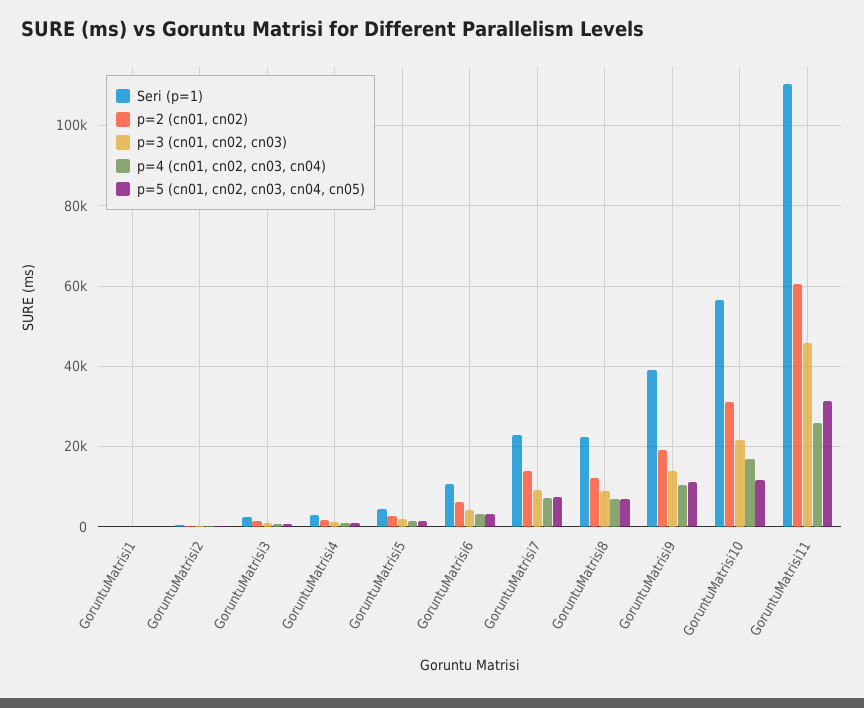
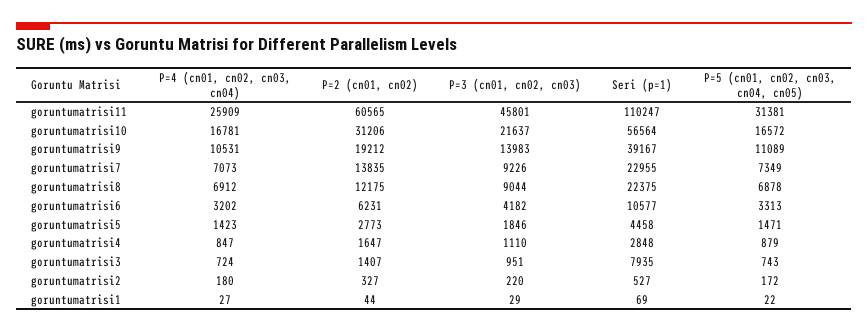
  {
    "Seri (p=1)": {
      "GoruntuMatrisi1": 69,
      "GoruntuMatrisi2": 527,
-     "GoruntuMatrisi3": 2000,
+     "GoruntuMatrisi3": 7935,
      "GoruntuMatrisi4": 2848,
      "GoruntuMatrisi5": 4458,
      "GoruntuMatrisi6": 10577,
      "GoruntuMatrisi7": 22955,
      "GoruntuMatrisi8": 22375,
      "GoruntuMatrisi9": 39167,
      "GoruntuMatrisi10": 56564,
      "GoruntuMatrisi11": 110247
    },
    "p=2 (cn01, cn02)": {
      "GoruntuMatrisi1": 44,
      "GoruntuMatrisi2": 327,
      "GoruntuMatrisi3": 1407,
      "GoruntuMatrisi4": 1647,
      "GoruntuMatrisi5": 2773,
      "GoruntuMatrisi6": 6231,
      "GoruntuMatrisi7": 13835,
      "GoruntuMatrisi8": 12175,
      "GoruntuMatrisi9": 19212,
      "GoruntuMatrisi10": 31206,
      "GoruntuMatrisi11": 60565
    },
    "p=3 (cn01, cn02, cn03)": {
      "GoruntuMatrisi1": 29,
      "GoruntuMatrisi2": 220,
      "GoruntuMatrisi3": 951,
      "GoruntuMatrisi4": 1110,
      "GoruntuMatrisi5": 1846,
      "GoruntuMatrisi6": 4182,
      "GoruntuMatrisi7": 9226,
      "GoruntuMatrisi8": 9044,
      "GoruntuMatrisi9": 13983,
      "GoruntuMatrisi10": 21637,
      "GoruntuMatrisi11": 45801
    },
    "p=4 (cn01, cn02, cn03, cn04)": {
      "GoruntuMatrisi1": 27,
      "GoruntuMatrisi2": 180,
      "GoruntuMatrisi3": 724,
      "GoruntuMatrisi4": 847,
      "GoruntuMatrisi5": 1423,
      "GoruntuMatrisi6": 3202,
      "GoruntuMatrisi7": 7073,
      "GoruntuMatrisi8": 6912,
      "GoruntuMatrisi9": 10531,
      "GoruntuMatrisi10": 16781,
      "GoruntuMatrisi11": 25909
    },
    "p=5 (cn01, cn02, cn03, cn04, cn05)": {
      "GoruntuMatrisi1": 22,
      "GoruntuMatrisi2": 172,
      "GoruntuMatrisi3": 743,
      "GoruntuMatrisi4": 879,
      "GoruntuMatrisi5": 1471,
      "GoruntuMatrisi6": 3313,
      "GoruntuMatrisi7": 7349,
      "GoruntuMatrisi8": 6878,
      "GoruntuMatrisi9": 11089,
-     "GoruntuMatrisi10": 12000,
+     "GoruntuMatrisi10": 16572,
      "GoruntuMatrisi11": 31381
    }
  }

